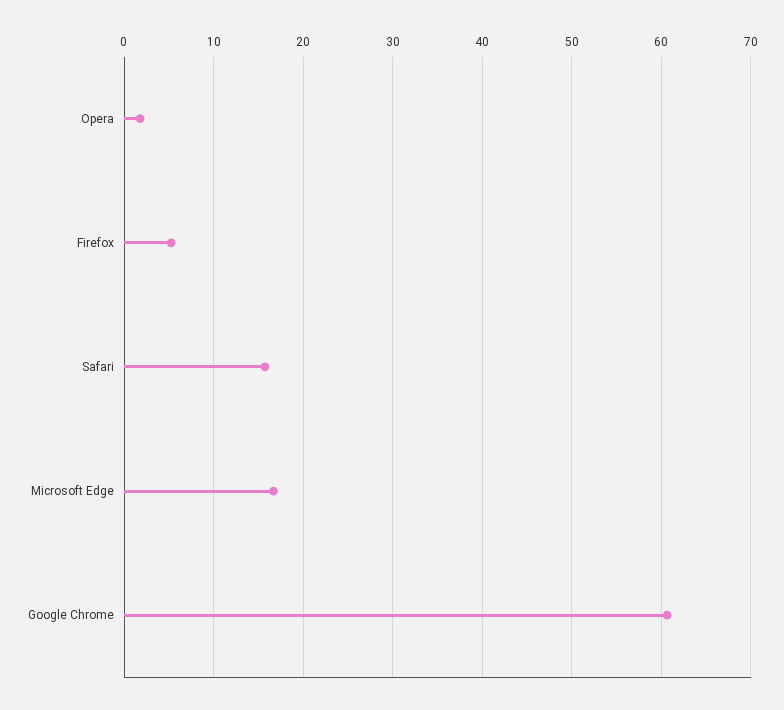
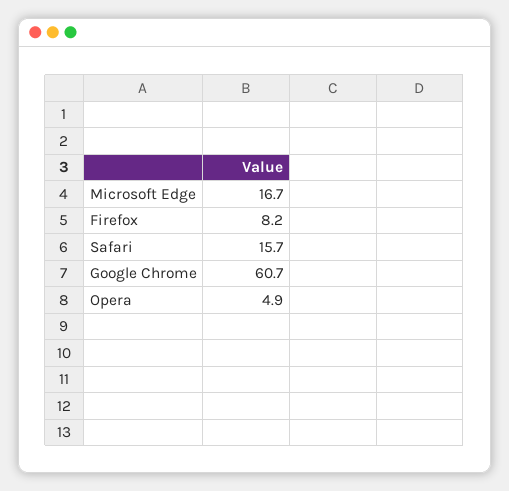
  {
-   "Opera": 2,
+   "Opera": 4.9,
-   "Firefox": 5,
+   "Firefox": 8.2,
    "Safari": 15.7,
    "Microsoft Edge": 16.7,
    "Google Chrome": 60.7
  }

